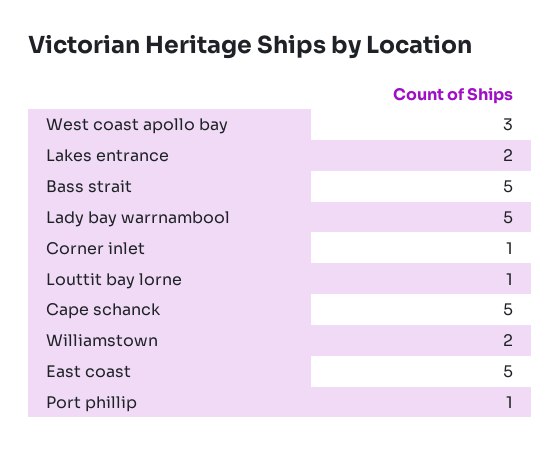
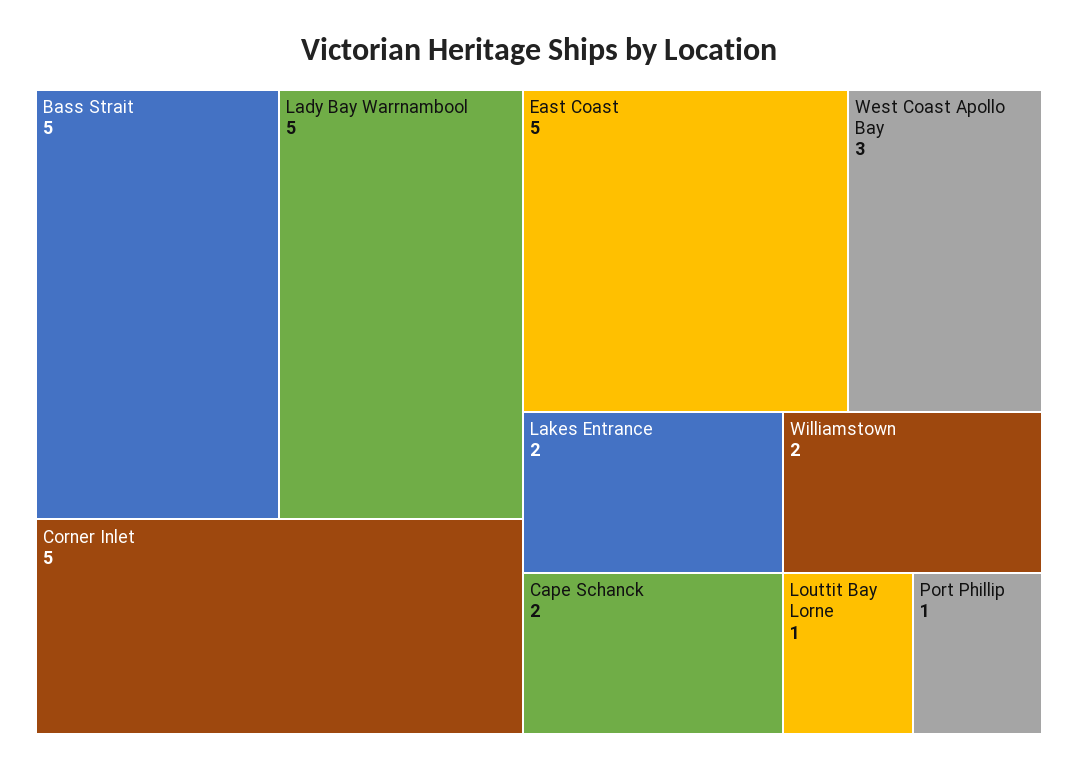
  {
    "West coast apollo bay": 3,
    "Lakes entrance": 2,
    "Bass strait": 5,
    "Lady bay warrnambool": 5,
-   "Corner inlet": 1,
+   "Corner inlet": 5,
    "Louttit bay lorne": 1,
-   "Cape schanck": 5,
+   "Cape schanck": 2,
    "Williamstown": 2,
    "East coast": 5,
    "Port phillip": 1
  }

